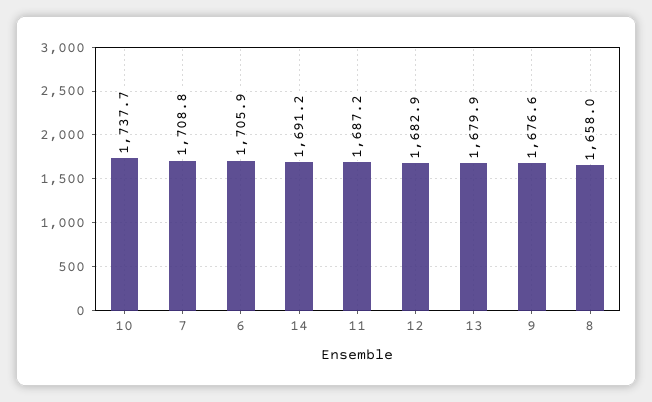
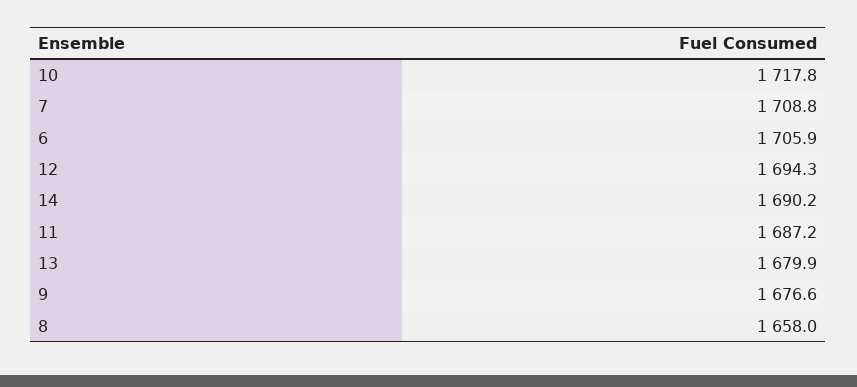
  {
-   "10": 1737.7,
+   "10": 1717.8,
    "7": 1708.8,
    "6": 1705.9,
-   "14": 1691.2,
+   "14": 1690.2,
    "11": 1687.2,
-   "12": 1682.9,
+   "12": 1694.3,
    "13": 1679.9,
    "9": 1676.6,
    "8": 1658
  }

